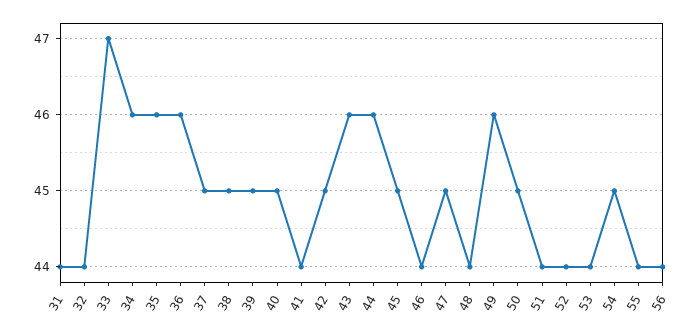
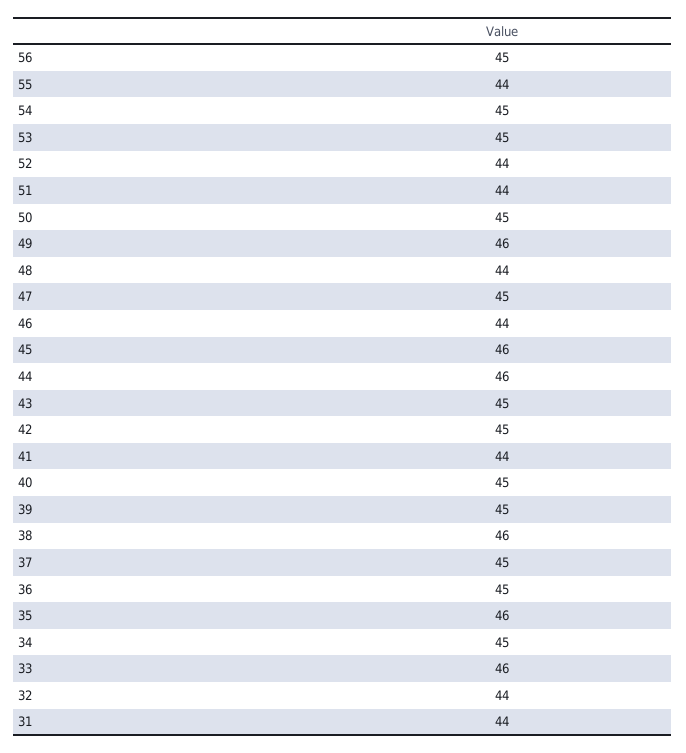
  {
    "31": 44,
    "32": 44,
-   "33": 47,
+   "33": 46,
-   "34": 46,
+   "34": 45,
    "35": 46,
-   "36": 46,
+   "36": 45,
    "37": 45,
-   "38": 45,
+   "38": 46,
    "39": 45,
    "40": 45,
    "41": 44,
    "42": 45,
-   "43": 46,
+   "43": 45,
    "44": 46,
-   "45": 45,
+   "45": 46,
    "46": 44,
    "47": 45,
    "48": 44,
    "49": 46,
    "50": 45,
    "51": 44,
    "52": 44,
-   "53": 44,
+   "53": 45,
    "54": 45,
    "55": 44,
-   "56": 44
+   "56": 45
  }

